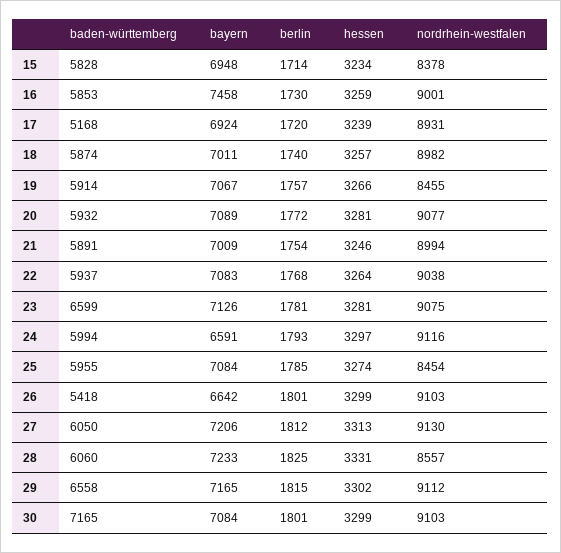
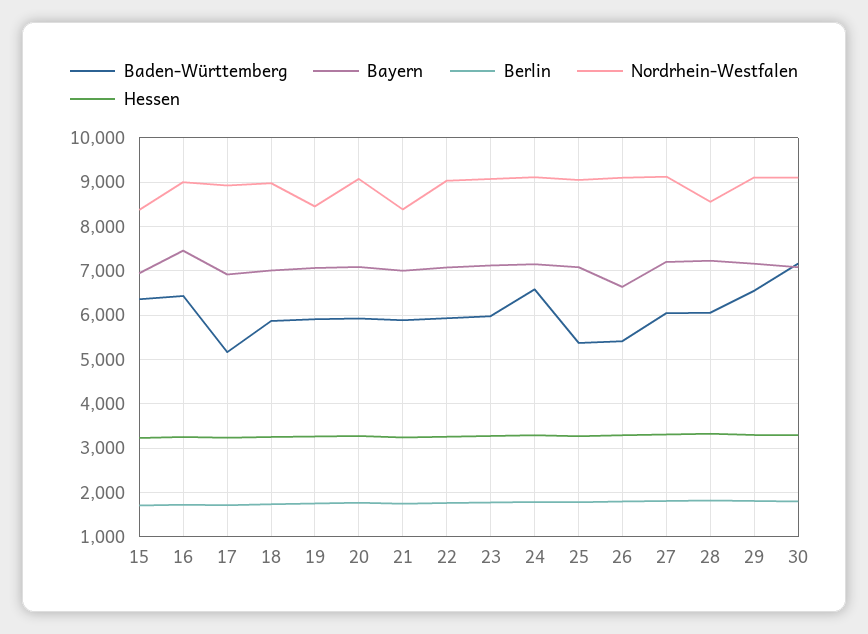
  {
    "baden-württemberg": {
-     "15": 5828,
+     "15": 6400,
-     "16": 5853,
+     "16": 6400,
      "17": 5168,
      "18": 5874,
      "19": 5914,
      "20": 5932,
      "21": 5891,
      "22": 5937,
-     "23": 6599,
+     "23": 6000,
-     "24": 5994,
+     "24": 6600,
-     "25": 5955,
+     "25": 5400,
      "26": 5418,
      "27": 6050,
      "28": 6060,
      "29": 6558,
      "30": 7165
    },
    "bayern": {
      "15": 6948,
      "16": 7458,
      "17": 6924,
      "18": 7011,
      "19": 7067,
      "20": 7089,
      "21": 7009,
      "22": 7083,
      "23": 7126,
-     "24": 6591,
+     "24": 7200,
      "25": 7084,
      "26": 6642,
      "27": 7206,
      "28": 7233,
      "29": 7165,
      "30": 7084
    },
    "berlin": {
      "15": 1714,
      "16": 1730,
      "17": 1720,
      "18": 1740,
      "19": 1757,
      "20": 1772,
      "21": 1754,
      "22": 1768,
      "23": 1781,
      "24": 1793,
      "25": 1785,
      "26": 1801,
      "27": 1812,
      "28": 1825,
      "29": 1815,
      "30": 1801
    },
    "hessen": {
      "15": 3234,
      "16": 3259,
      "17": 3239,
      "18": 3257,
      "19": 3266,
      "20": 3281,
      "21": 3246,
      "22": 3264,
      "23": 3281,
      "24": 3297,
      "25": 3274,
      "26": 3299,
      "27": 3313,
      "28": 3331,
      "29": 3302,
      "30": 3299
    },
    "nordrhein-westfalen": {
      "15": 8378,
      "16": 9001,
      "17": 8931,
      "18": 8982,
      "19": 8455,
      "20": 9077,
-     "21": 8994,
+     "21": 8400,
      "22": 9038,
      "23": 9075,
      "24": 9116,
-     "25": 8454,
+     "25": 9000,
      "26": 9103,
      "27": 9130,
      "28": 8557,
      "29": 9112,
      "30": 9103
    }
  }

